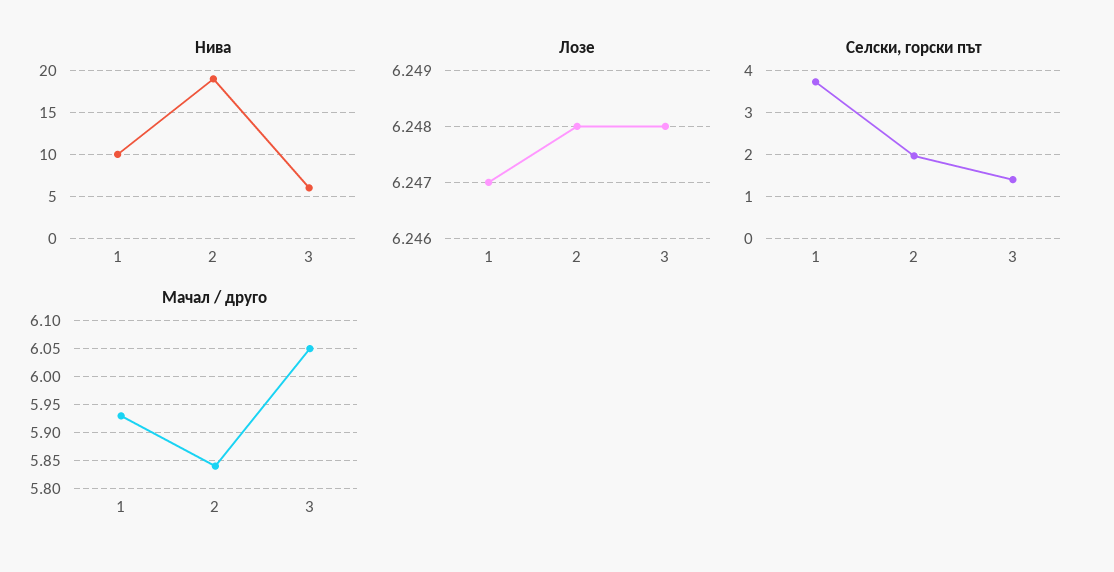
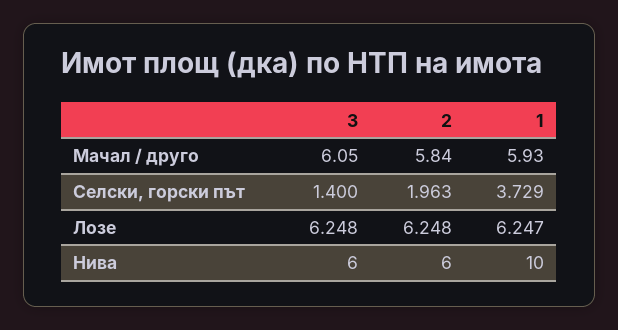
  {
    "Нива": {
      "1": 10,
-     "2": 19,
+     "2": 6,
      "3": 6
    },
    "Лозе": {
      "1": 6.247,
      "2": 6.248,
      "3": 6.248
    },
    "Селски, горски път": {
      "1": 3.729,
      "2": 1.963,
      "3": 1.4
    },
    "Мачал / друго": {
      "1": 5.93,
      "2": 5.84,
      "3": 6.05
    }
  }

